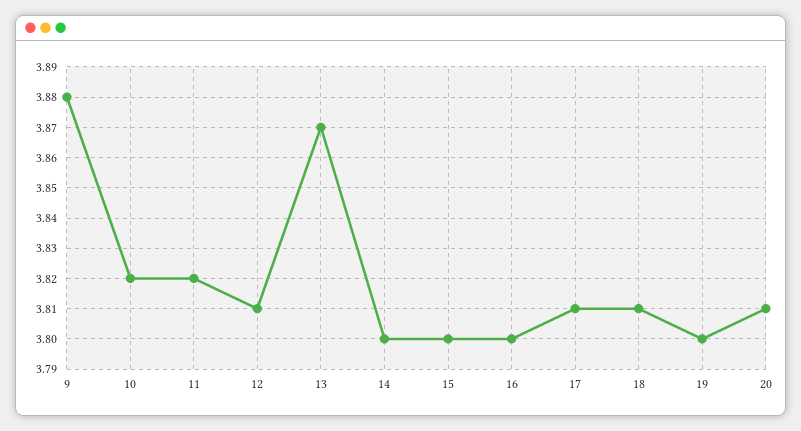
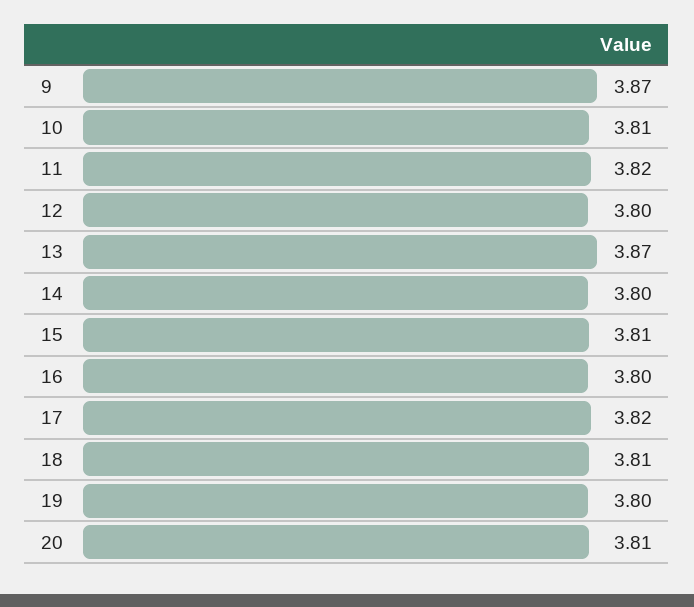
  {
-   "9": 3.88,
+   "9": 3.87,
-   "10": 3.82,
+   "10": 3.81,
    "11": 3.82,
-   "12": 3.81,
+   "12": 3.8,
    "13": 3.87,
    "14": 3.8,
-   "15": 3.8,
+   "15": 3.81,
    "16": 3.8,
-   "17": 3.81,
+   "17": 3.82,
    "18": 3.81,
    "19": 3.8,
    "20": 3.81
  }

